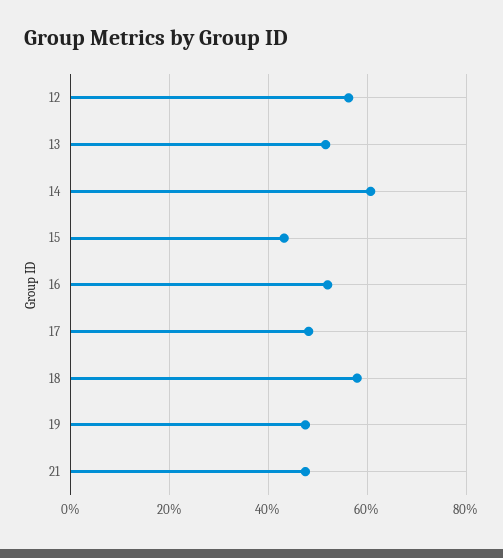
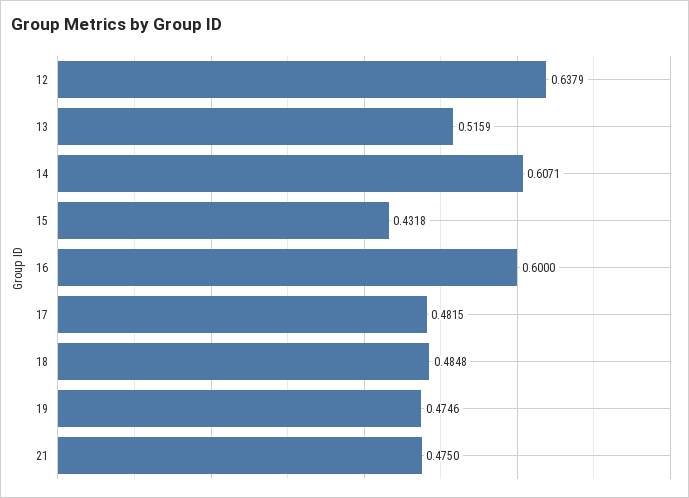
  {
-   "12": 0.56,
+   "12": 0.6379,
    "13": 0.5159,
    "14": 0.6071,
    "15": 0.4318,
-   "16": 0.52,
+   "16": 0.6,
    "17": 0.4815,
-   "18": 0.58,
+   "18": 0.4848,
    "19": 0.4746,
    "21": 0.475
  }

